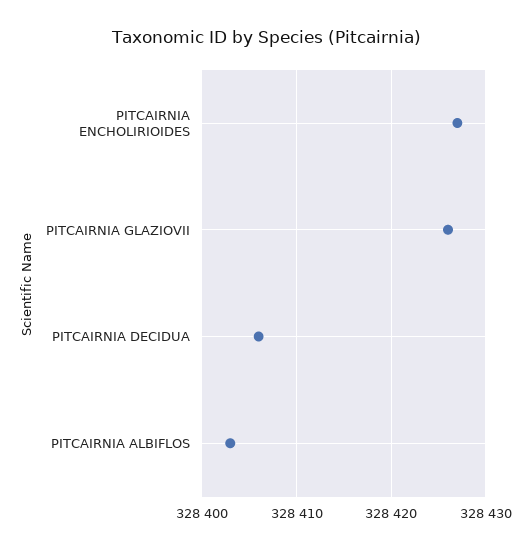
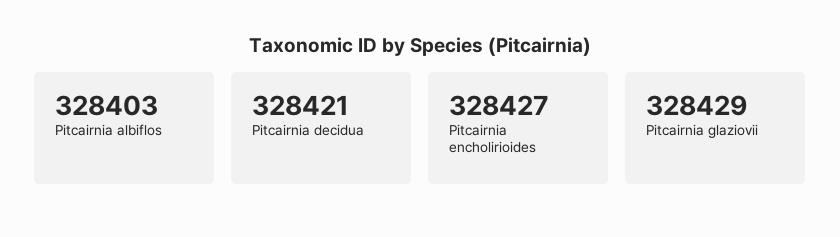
  {
    "PITCAIRNIA ENCHOLIRIOIDES": 328427,
-   "PITCAIRNIA GLAZIOVII": 328426,
+   "PITCAIRNIA GLAZIOVII": 328429,
-   "PITCAIRNIA DECIDUA": 328406,
+   "PITCAIRNIA DECIDUA": 328421,
    "PITCAIRNIA ALBIFLOS": 328403
  }

